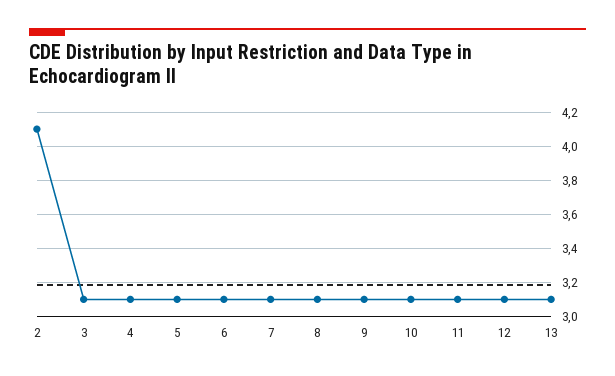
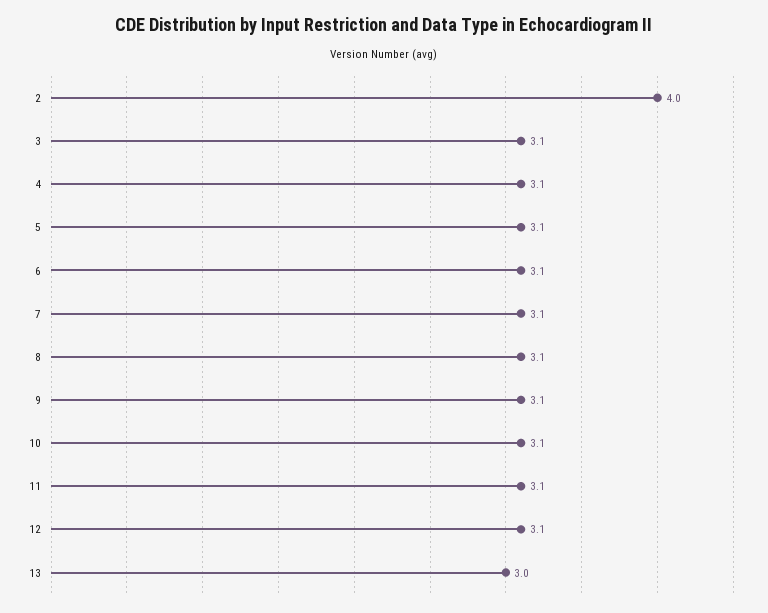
  {
-   "2": 4.1,
+   "2": 4,
    "3": 3.1,
    "4": 3.1,
    "5": 3.1,
    "6": 3.1,
    "7": 3.1,
    "8": 3.1,
    "9": 3.1,
    "10": 3.1,
    "11": 3.1,
    "12": 3.1,
-   "13": 3.1
+   "13": 3
  }

